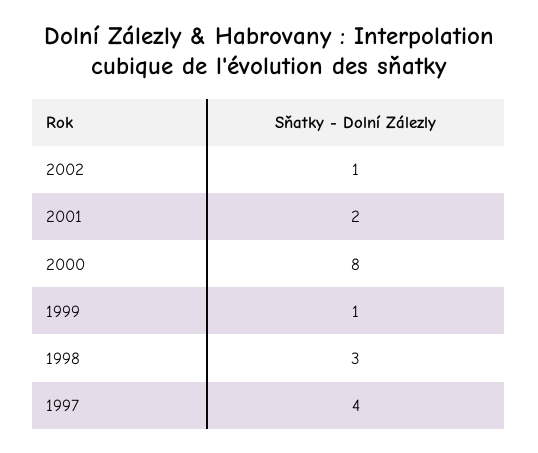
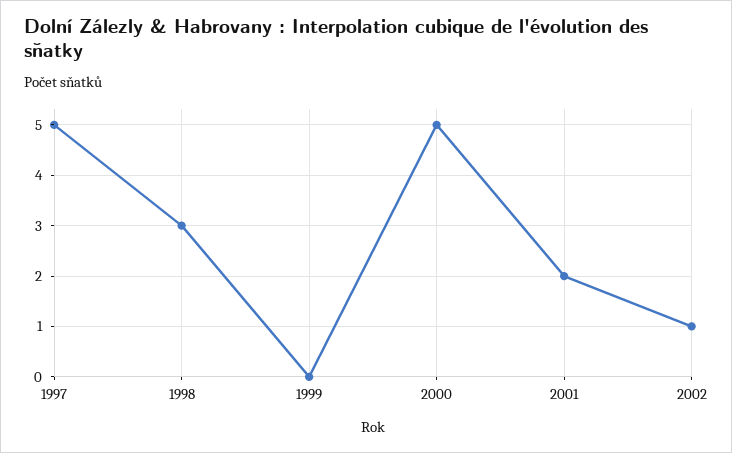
  {
    "2002": 1,
    "2001": 2,
-   "2000": 8,
+   "2000": 5,
-   "1999": 1,
+   "1999": 0,
    "1998": 3,
-   "1997": 4
+   "1997": 5
  }

